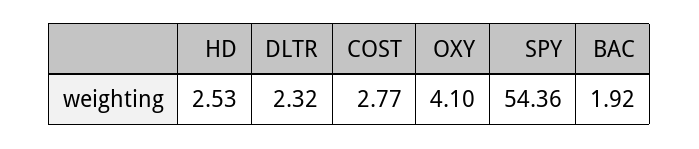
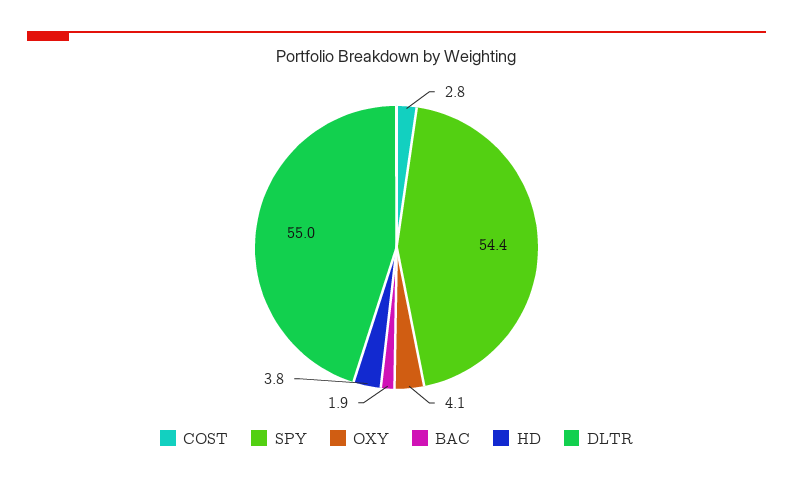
  {
-   "HD": 2.53,
+   "HD": 3.8,
-   "DLTR": 2.32,
+   "DLTR": 55,
    "COST": 2.77,
    "OXY": 4.1,
    "SPY": 54.36,
    "BAC": 1.92
  }

